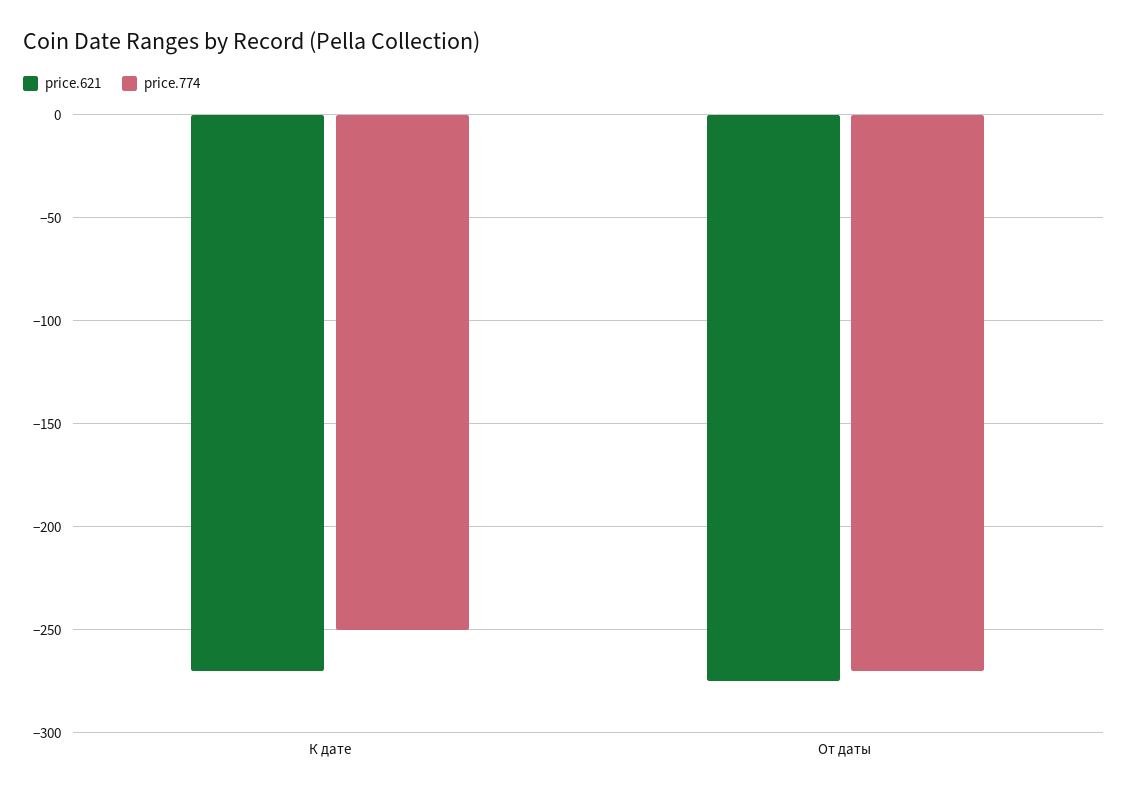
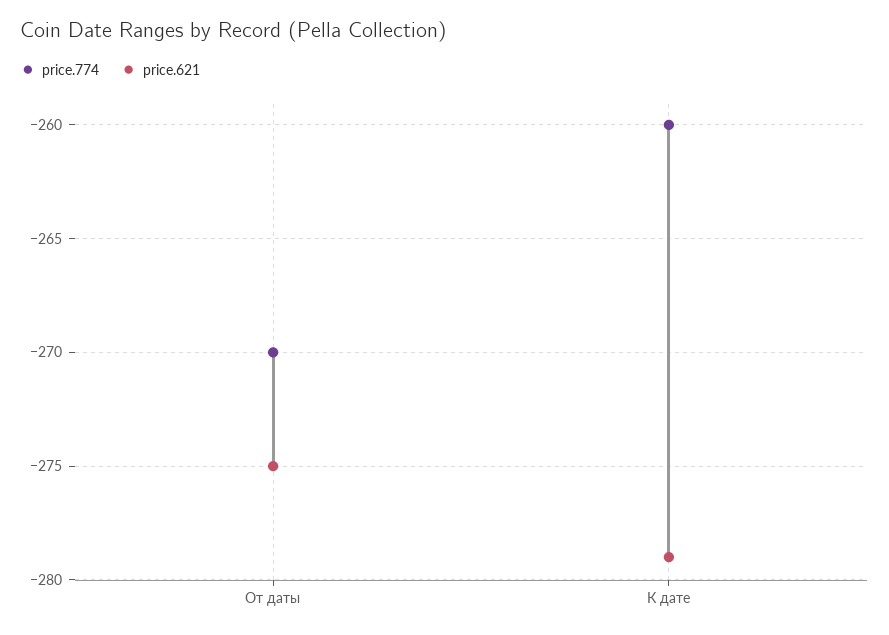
  {
    "price.621": {
-     "К дате": -270,
+     "К дате": -279,
      "От даты": -275
    },
    "price.774": {
-     "К дате": -250,
+     "К дате": -260,
      "От даты": -270
    }
  }

